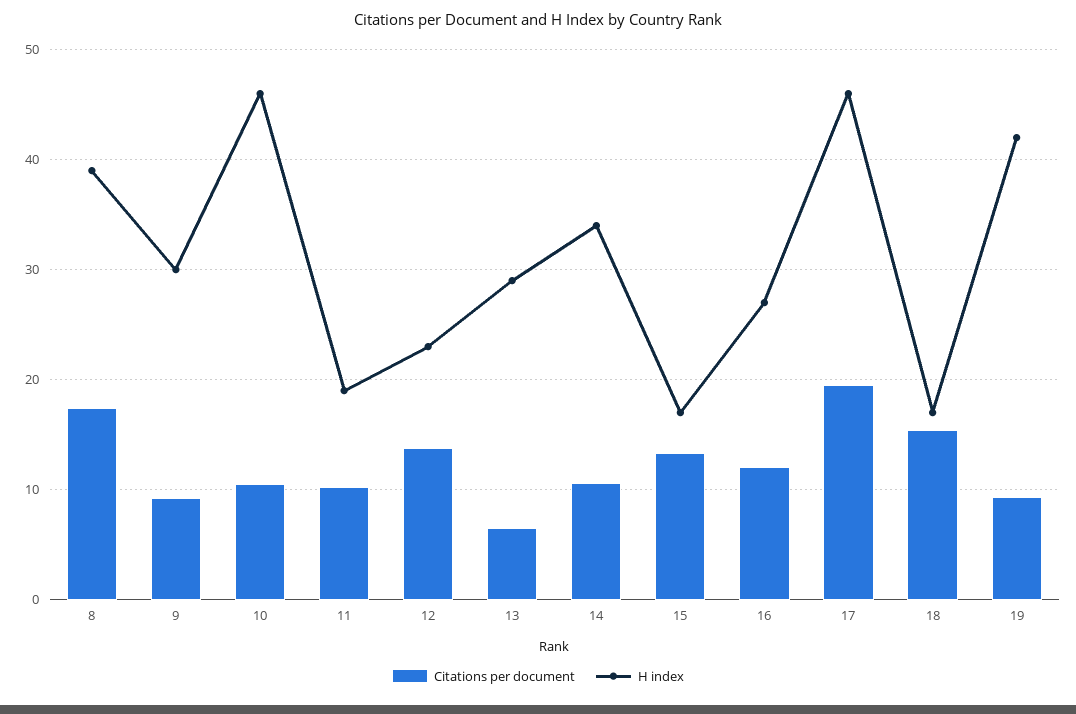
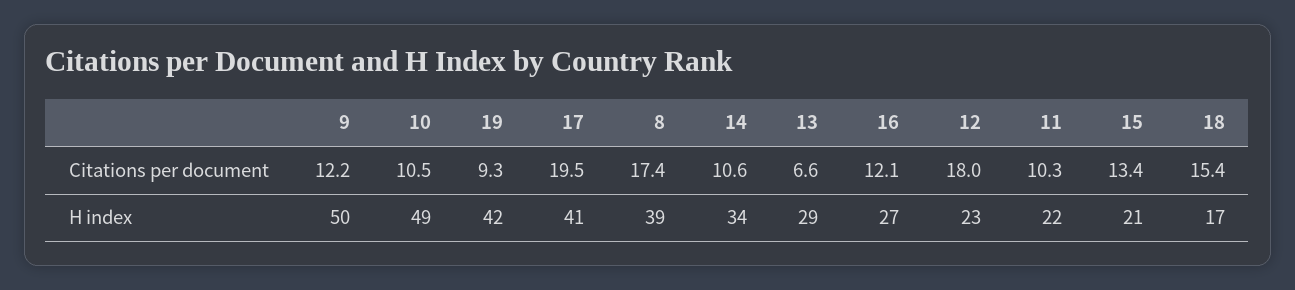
  {
    "Citations per document": {
      "8": 17.4,
-     "9": 9,
+     "9": 12.2,
      "10": 10.5,
      "11": 10.3,
-     "12": 14,
+     "12": 18,
      "13": 6.6,
      "14": 10.6,
      "15": 13.4,
      "16": 12.1,
      "17": 19.5,
      "18": 15.4,
      "19": 9.3
    },
    "H index": {
      "8": 39,
-     "9": 30,
+     "9": 50,
-     "10": 46,
+     "10": 49,
-     "11": 19,
+     "11": 22,
      "12": 23,
      "13": 29,
      "14": 34,
-     "15": 17,
+     "15": 21,
      "16": 27,
-     "17": 46,
+     "17": 41,
      "18": 17,
      "19": 42
    }
  }

